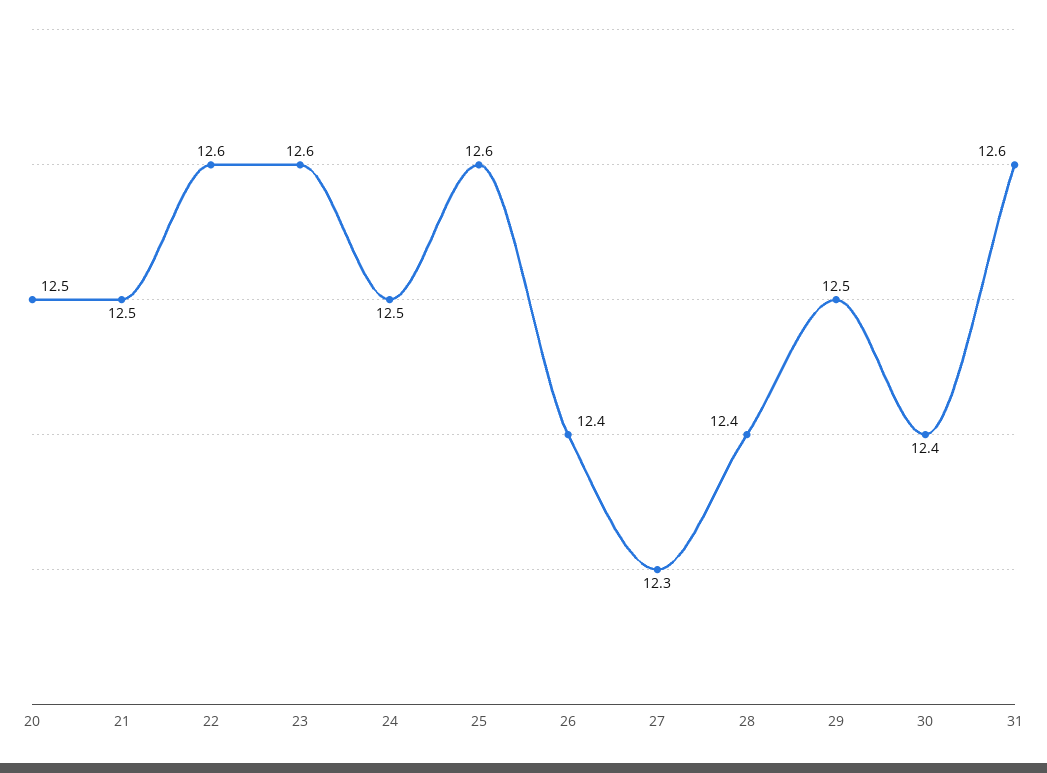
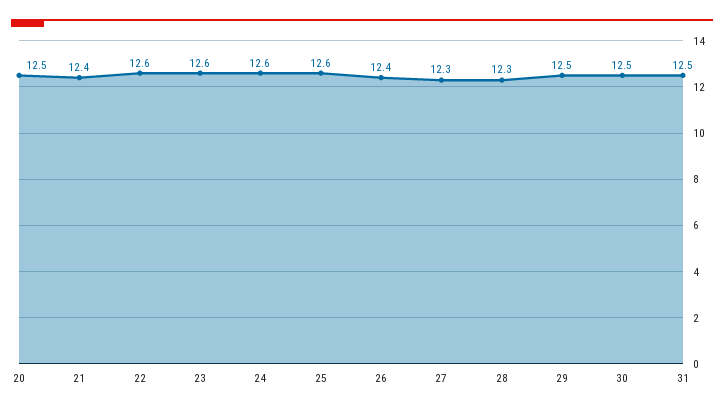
  {
    "20": 12.5,
-   "21": 12.5,
+   "21": 12.4,
    "22": 12.6,
    "23": 12.6,
-   "24": 12.5,
+   "24": 12.6,
    "25": 12.6,
    "26": 12.4,
    "27": 12.3,
-   "28": 12.4,
+   "28": 12.3,
    "29": 12.5,
-   "30": 12.4,
+   "30": 12.5,
-   "31": 12.6
+   "31": 12.5
  }

